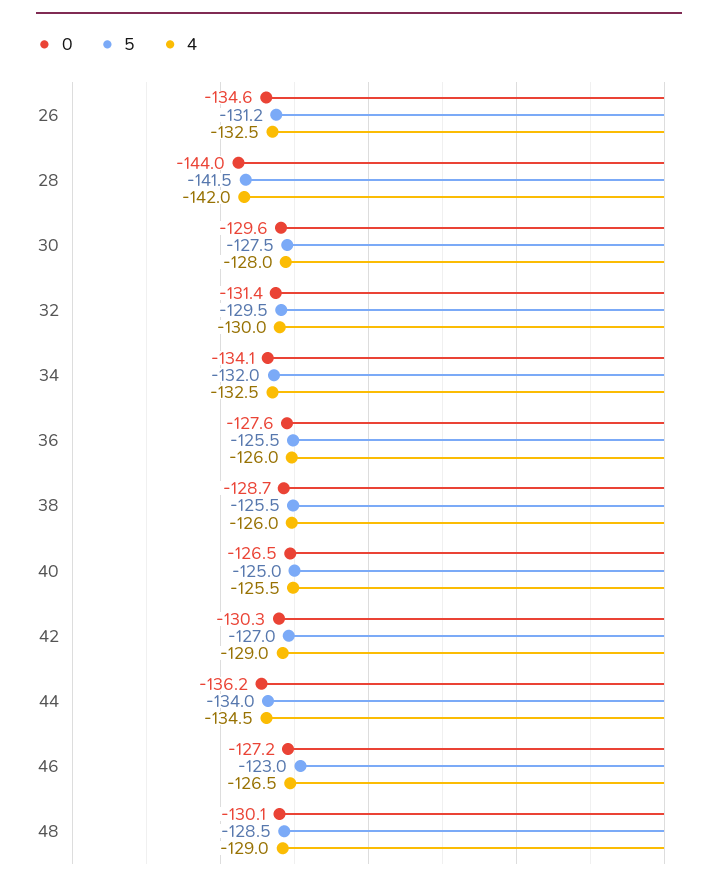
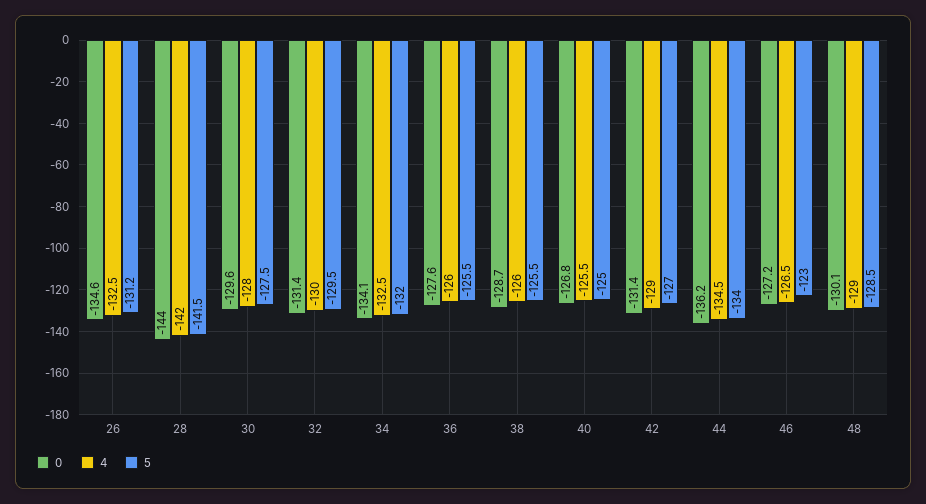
  {
    "0": {
      "26": -134.6,
      "28": -144,
      "30": -129.6,
      "32": -131.4,
      "34": -134.1,
      "36": -127.6,
      "38": -128.7,
-     "40": -126.5,
+     "40": -126.8,
-     "42": -130.3,
+     "42": -131.4,
      "44": -136.2,
      "46": -127.2,
      "48": -130.1
    },
    "5": {
      "26": -131.2,
      "28": -141.5,
      "30": -127.5,
      "32": -129.5,
      "34": -132,
      "36": -125.5,
      "38": -125.5,
      "40": -125,
      "42": -127,
      "44": -134,
      "46": -123,
      "48": -128.5
    },
    "4": {
      "26": -132.5,
      "28": -142,
      "30": -128,
      "32": -130,
      "34": -132.5,
      "36": -126,
      "38": -126,
      "40": -125.5,
      "42": -129,
      "44": -134.5,
      "46": -126.5,
      "48": -129
    }
  }

